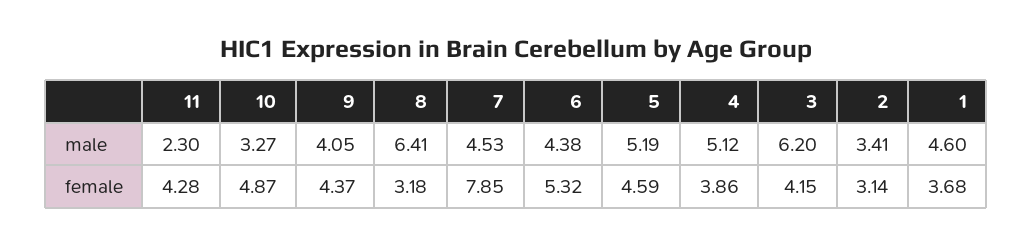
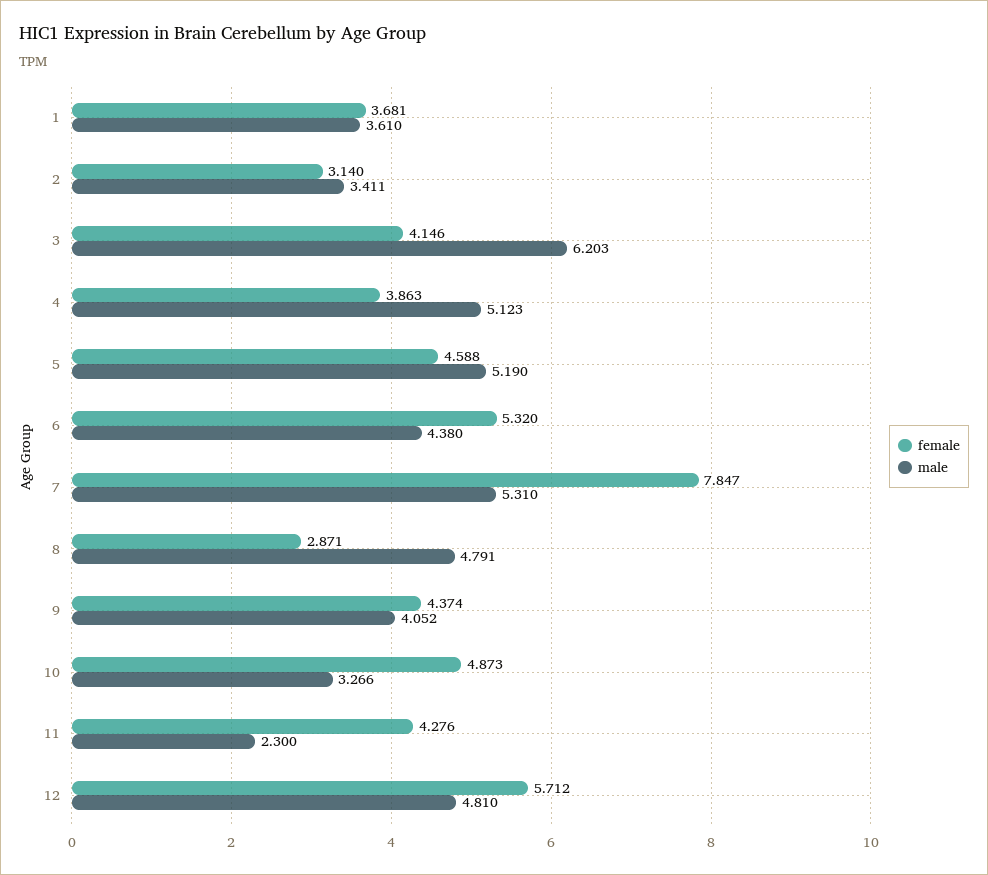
  {
    "male": {
      "11": 2.3,
      "10": 3.266,
      "9": 4.052,
-     "8": 6.41,
+     "8": 4.791,
-     "7": 4.53,
+     "7": 5.31,
      "6": 4.38,
      "5": 5.19,
      "4": 5.123,
      "3": 6.203,
      "2": 3.411,
-     "1": 4.6
+     "1": 3.61,
+     "12": 4.81
    },
    "female": {
      "11": 4.276,
      "10": 4.873,
      "9": 4.374,
-     "8": 3.18,
+     "8": 2.871,
      "7": 7.847,
      "6": 5.32,
      "5": 4.588,
      "4": 3.863,
      "3": 4.146,
      "2": 3.14,
-     "1": 3.681
+     "1": 3.681,
+     "12": 5.712
    }
  }

